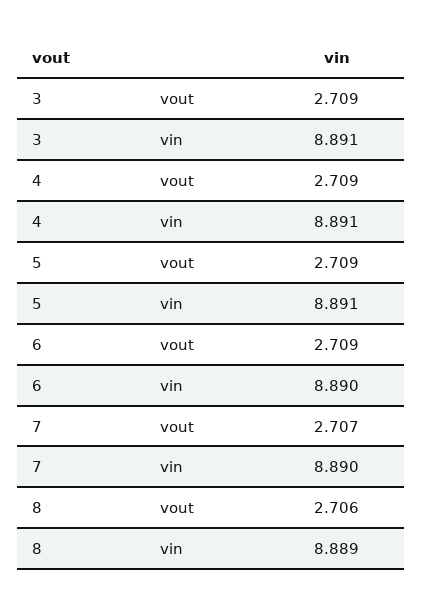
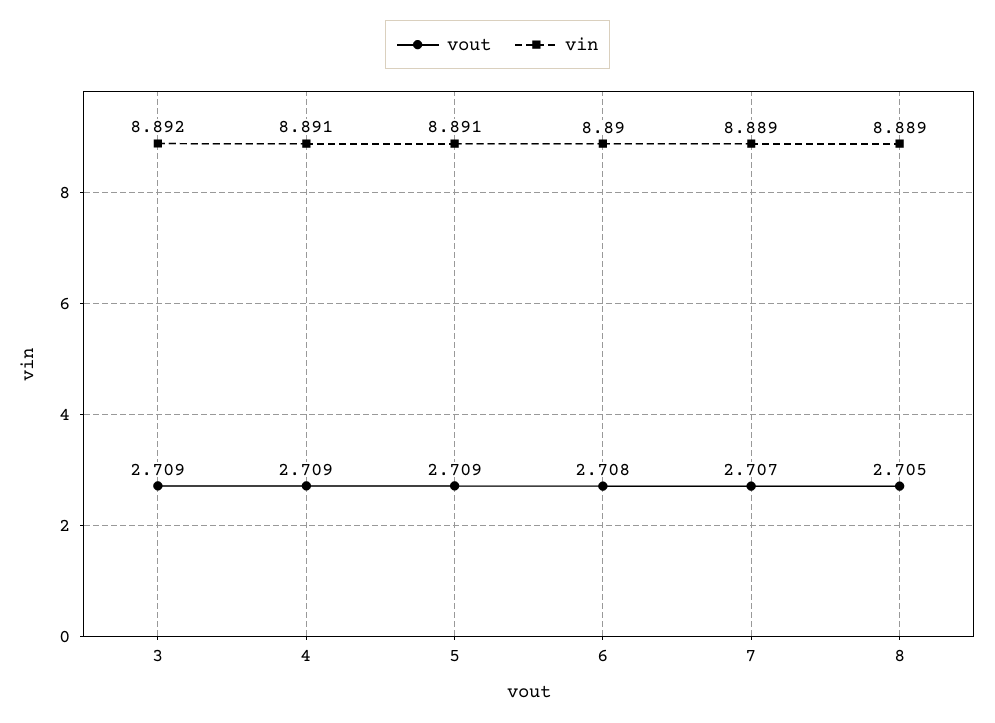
  {
    "vout": {
      "3": 2.709,
      "4": 2.709,
      "5": 2.709,
-     "6": 2.709,
+     "6": 2.708,
      "7": 2.707,
-     "8": 2.706
+     "8": 2.705
    },
    "vin": {
-     "3": 8.891,
+     "3": 8.892,
      "4": 8.891,
      "5": 8.891,
      "6": 8.89,
-     "7": 8.89,
+     "7": 8.889,
      "8": 8.889
    }
  }

